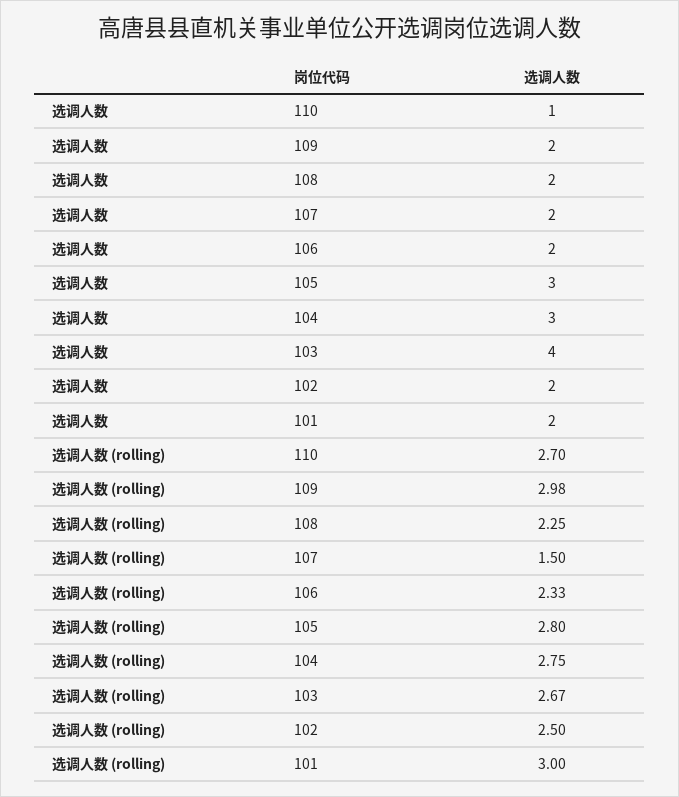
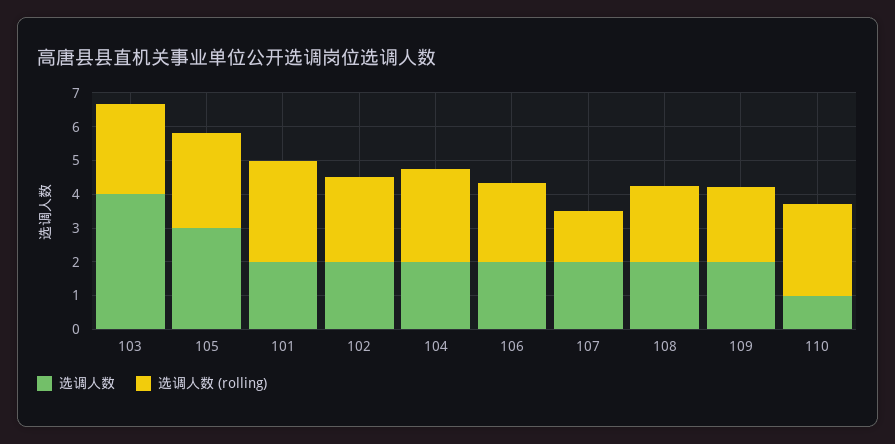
  {
    "选调人数": {
      "110": 1,
      "109": 2,
      "108": 2,
      "107": 2,
      "106": 2,
      "105": 3,
-     "104": 3,
+     "104": 2,
      "103": 4,
      "102": 2,
      "101": 2
    },
    "选调人数 (rolling)": {
      "110": 2.7,
-     "109": 2.98,
+     "109": 2.25,
      "108": 2.25,
      "107": 1.5,
      "106": 2.33,
      "105": 2.8,
      "104": 2.75,
      "103": 2.67,
      "102": 2.5,
      "101": 3
    }
  }

